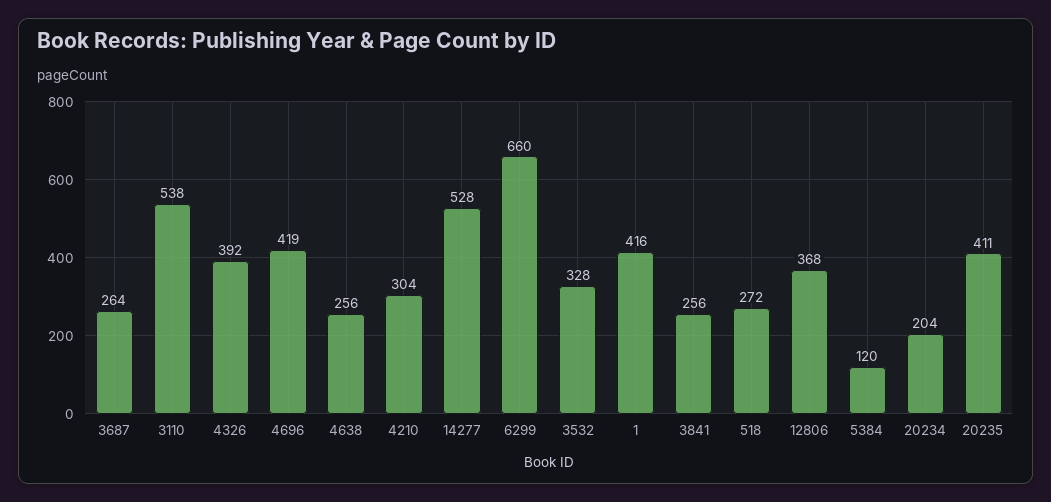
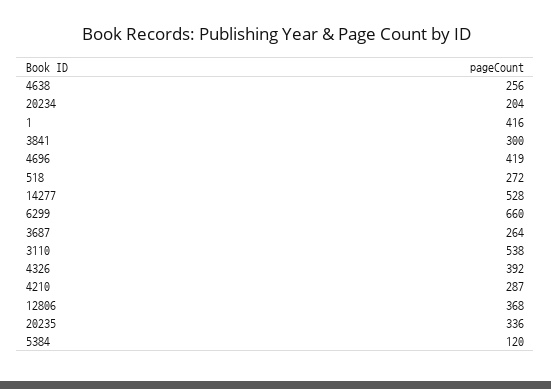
  {
    "3687": 264,
    "3110": 538,
    "4326": 392,
    "4696": 419,
    "4638": 256,
-   "4210": 304,
+   "4210": 287,
    "14277": 528,
    "6299": 660,
-   "3532": 328,
    "1": 416,
-   "3841": 256,
+   "3841": 300,
    "518": 272,
    "12806": 368,
    "5384": 120,
    "20234": 204,
-   "20235": 411
+   "20235": 336
  }

